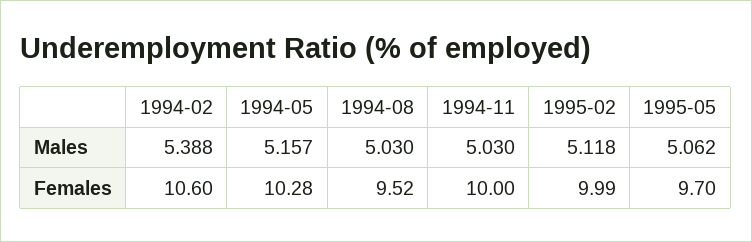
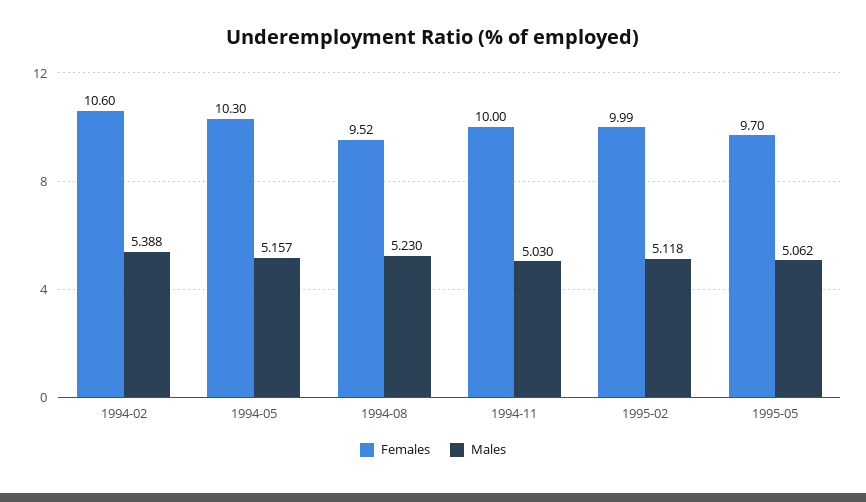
  {
    "Males": {
      "1994-02": 5.388,
      "1994-05": 5.157,
-     "1994-08": 5.03,
+     "1994-08": 5.23,
      "1994-11": 5.03,
      "1995-02": 5.118,
      "1995-05": 5.062
    },
    "Females": {
      "1994-02": 10.6,
-     "1994-05": 10.28,
+     "1994-05": 10.3,
      "1994-08": 9.52,
      "1994-11": 10,
      "1995-02": 9.99,
      "1995-05": 9.7
    }
  }

